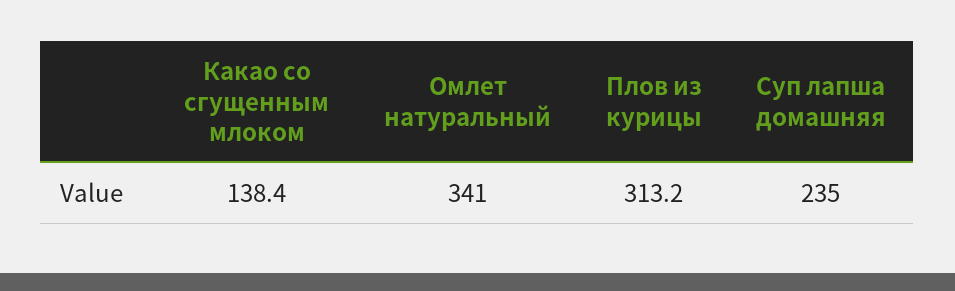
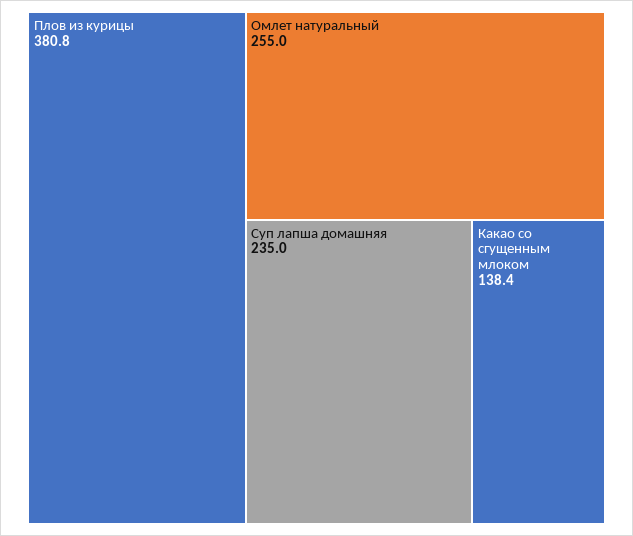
  {
    "Какао со сгущенным млоком": 138.4,
-   "Омлет натуральный": 341,
+   "Омлет натуральный": 255,
-   "Плов из курицы": 313.2,
+   "Плов из курицы": 380.8,
    "Суп лапша домашняя": 235
  }

